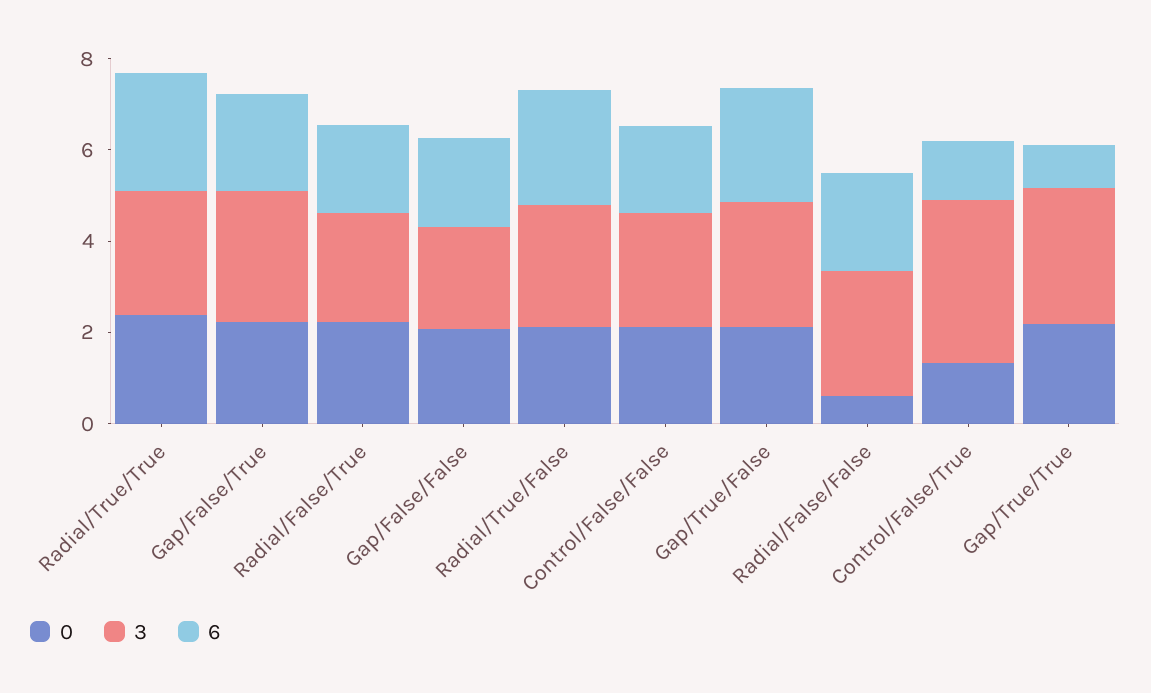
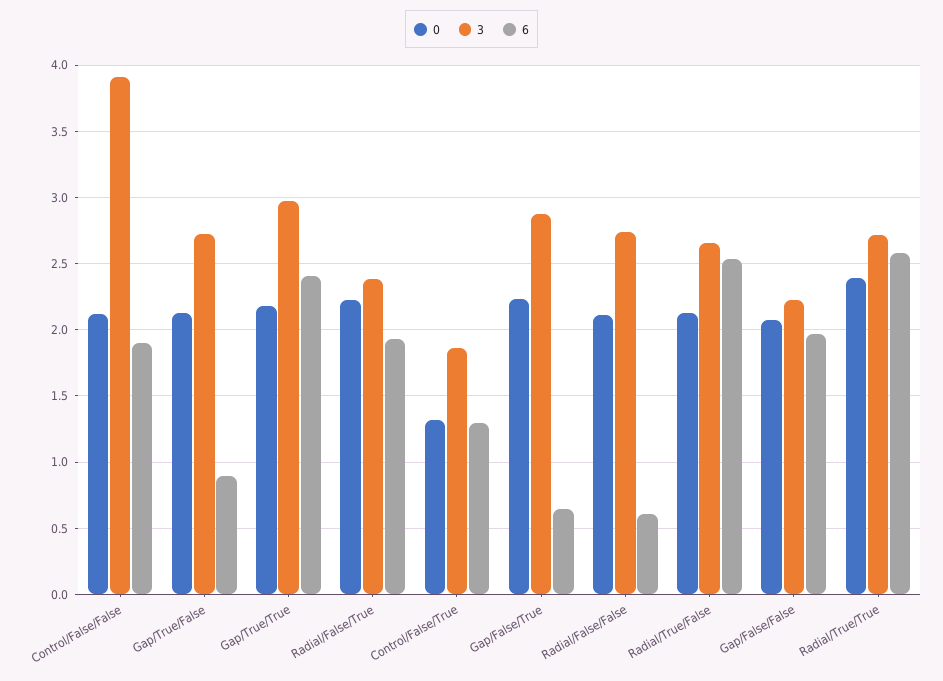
  {
    "0": {
      "Radial/True/True": 2.4,
      "Gap/False/True": 2.25,
      "Radial/False/True": 2.25,
      "Gap/False/False": 2.05,
      "Radial/True/False": 2.15,
      "Control/False/False": 2.1,
      "Gap/True/False": 2.15,
-     "Radial/False/False": 0.5,
+     "Radial/False/False": 2.1,
      "Control/False/True": 1.3,
      "Gap/True/True": 2.2
    },
    "3": {
      "Radial/True/True": 2.7,
      "Gap/False/True": 2.9,
      "Radial/False/True": 2.4,
      "Gap/False/False": 2.25,
      "Radial/True/False": 2.65,
-     "Control/False/False": 2.5,
+     "Control/False/False": 3.9,
      "Gap/True/False": 2.75,
      "Radial/False/False": 2.75,
-     "Control/False/True": 3.5,
+     "Control/False/True": 1.85,
      "Gap/True/True": 2.95
    },
    "6": {
      "Radial/True/True": 2.6,
-     "Gap/False/True": 2,
+     "Gap/False/True": 0.65,
      "Radial/False/True": 1.95,
      "Gap/False/False": 1.95,
      "Radial/True/False": 2.55,
      "Control/False/False": 1.9,
-     "Gap/True/False": 2.5,
+     "Gap/True/False": 0.9,
-     "Radial/False/False": 2,
+     "Radial/False/False": 0.6,
      "Control/False/True": 1.3,
-     "Gap/True/True": 1
+     "Gap/True/True": 2.4
    }
  }

